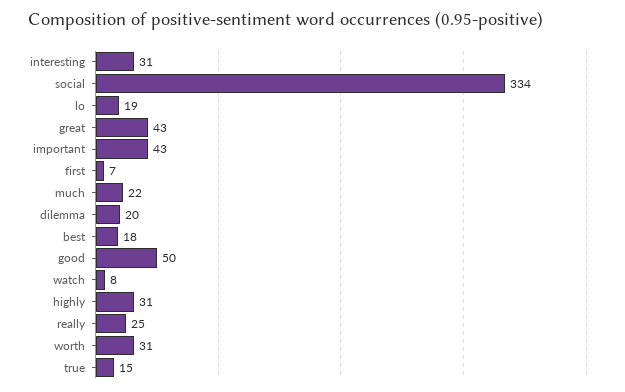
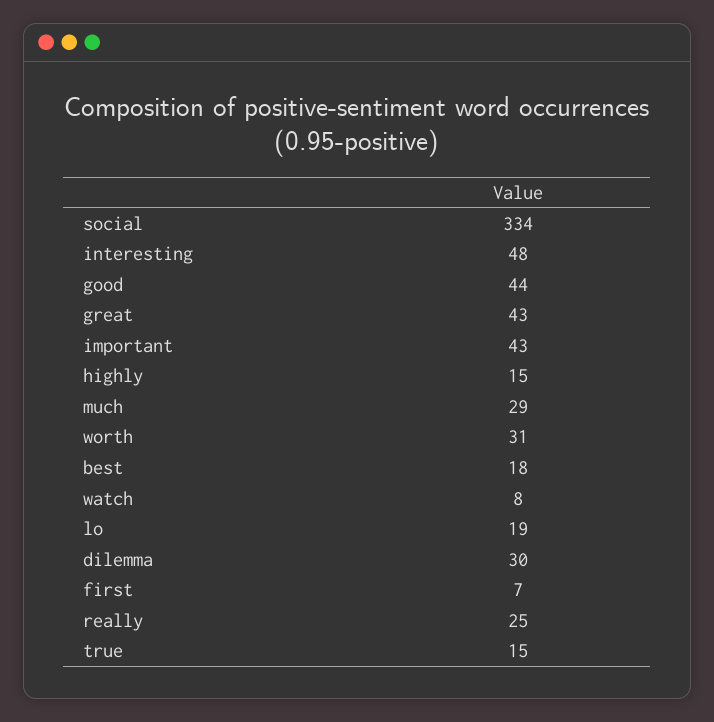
  {
-   "interesting": 31,
+   "interesting": 48,
    "social": 334,
    "lo": 19,
    "great": 43,
    "important": 43,
    "first": 7,
-   "much": 22,
+   "much": 29,
-   "dilemma": 20,
+   "dilemma": 30,
    "best": 18,
-   "good": 50,
+   "good": 44,
    "watch": 8,
-   "highly": 31,
+   "highly": 15,
    "really": 25,
    "worth": 31,
    "true": 15
  }

